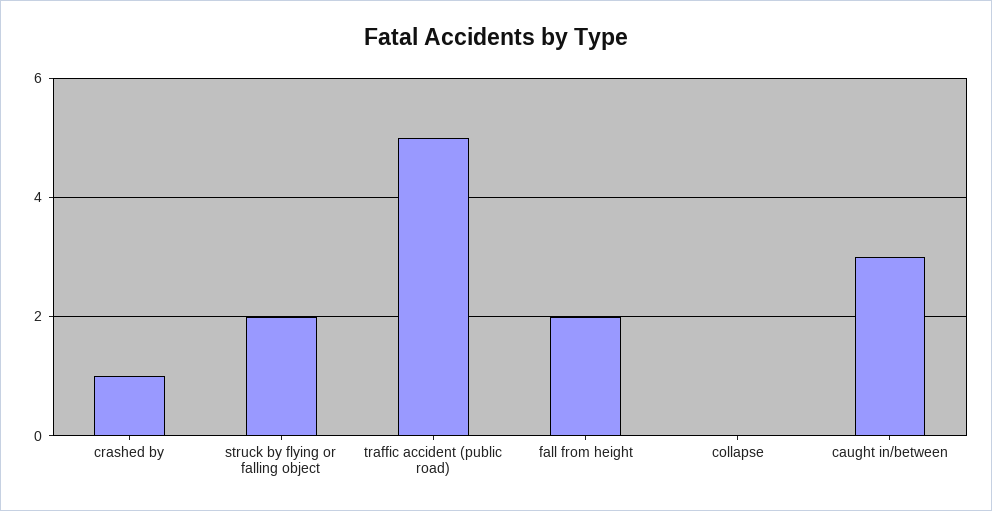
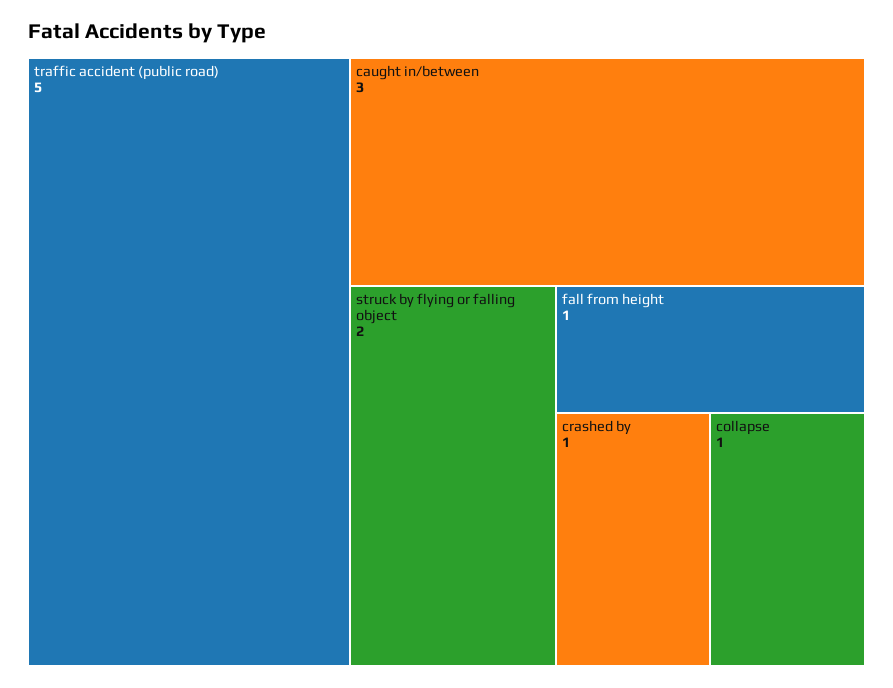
  {
    "crashed by": 1,
    "struck by flying or falling object": 2,
    "traffic accident (public road)": 5,
-   "fall from height": 2,
+   "fall from height": 1,
-   "collapse": 0,
+   "collapse": 1,
    "caught in/between": 3
  }

